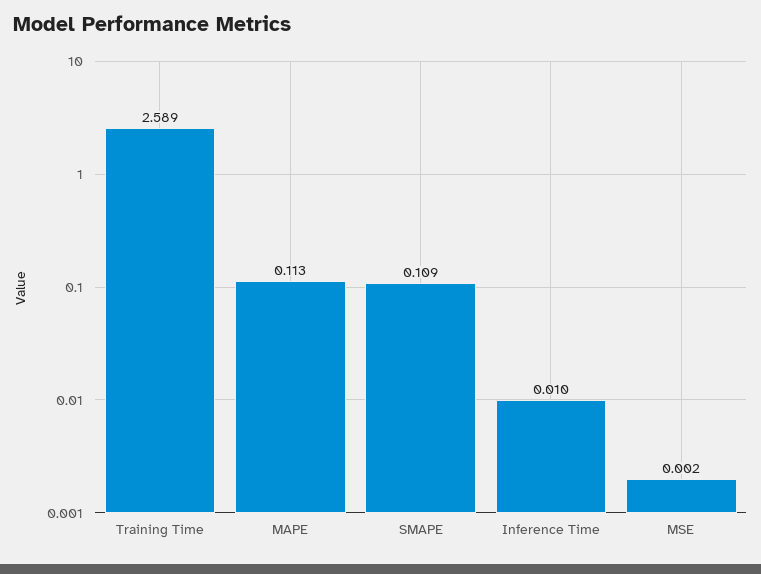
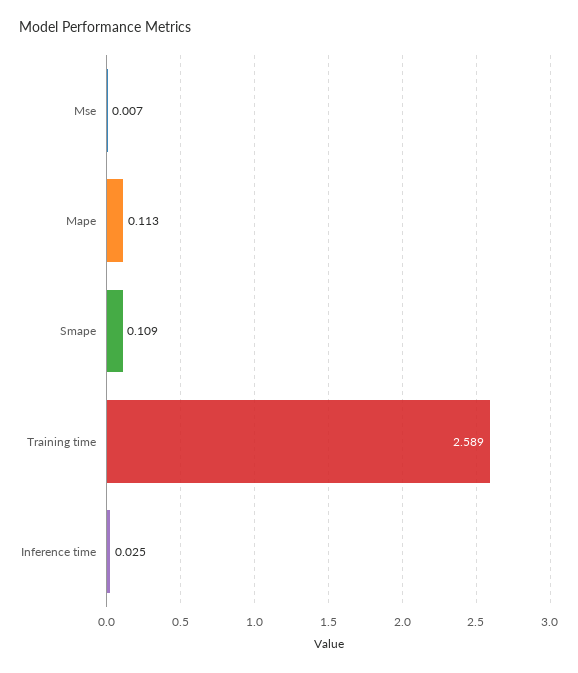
  {
    "Training Time": 2.589,
    "MAPE": 0.113,
    "SMAPE": 0.109,
-   "Inference Time": 0.01,
+   "Inference Time": 0.025,
-   "MSE": 0.002
+   "MSE": 0.007
  }

